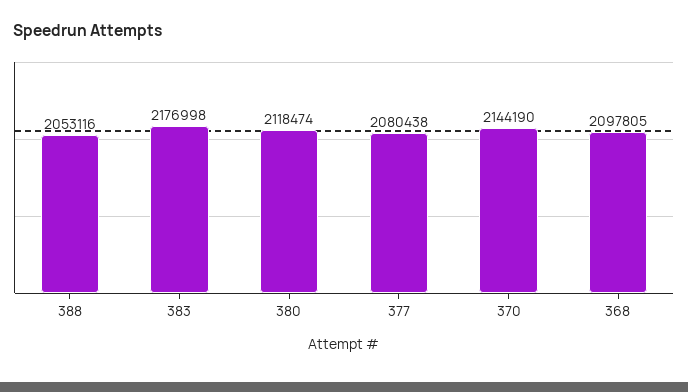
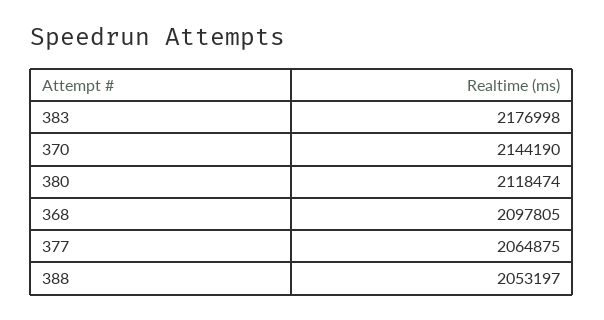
  {
-   "388": 2053116,
+   "388": 2053197,
    "383": 2176998,
    "380": 2118474,
-   "377": 2080438,
+   "377": 2064875,
    "370": 2144190,
    "368": 2097805
  }

